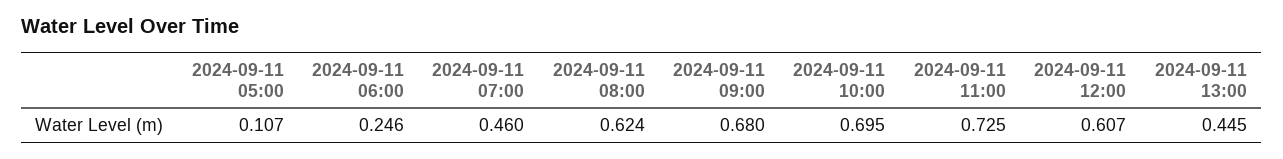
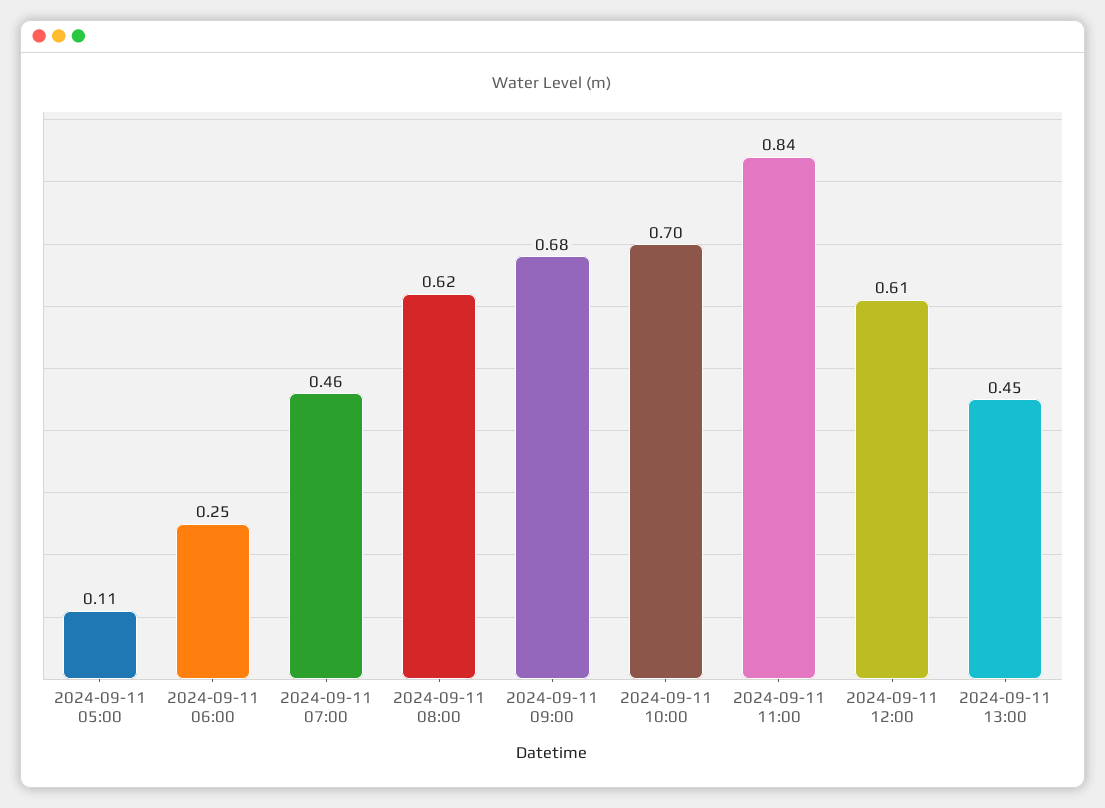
  {
    "2024-09-11 05:00": 0.107,
    "2024-09-11 06:00": 0.246,
    "2024-09-11 07:00": 0.46,
    "2024-09-11 08:00": 0.624,
    "2024-09-11 09:00": 0.68,
    "2024-09-11 10:00": 0.695,
-   "2024-09-11 11:00": 0.725,
+   "2024-09-11 11:00": 0.84,
    "2024-09-11 12:00": 0.607,
    "2024-09-11 13:00": 0.445
  }

